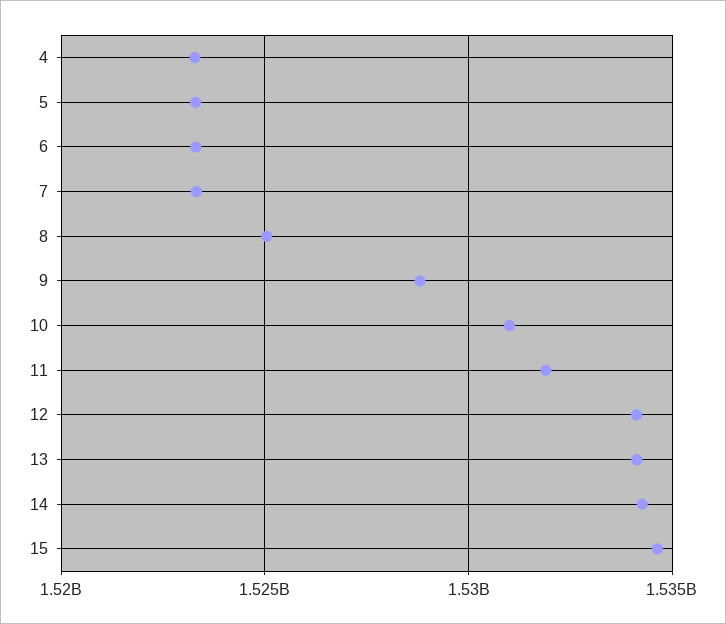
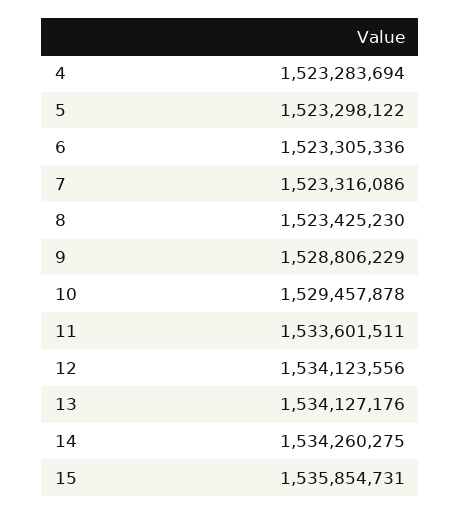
  {
    "4": 1523283694,
    "5": 1523298122,
    "6": 1523305336,
    "7": 1523316086,
-   "8": 1525000000,
+   "8": 1523425230,
    "9": 1528806229,
-   "10": 1531000000,
+   "10": 1529457878,
-   "11": 1532000000,
+   "11": 1533601511,
    "12": 1534123556,
    "13": 1534127176,
    "14": 1534260275,
-   "15": 1534500000
+   "15": 1535854731
  }

